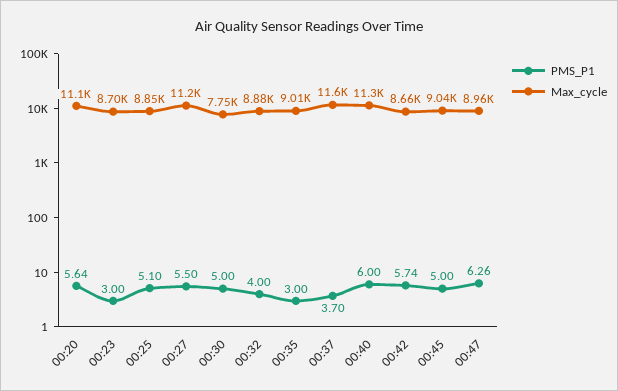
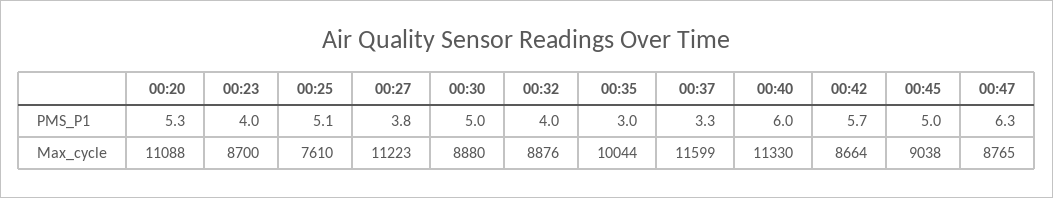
  {
    "PMS_P1": {
-     "00:20": 5.64,
+     "00:20": 5.3,
-     "00:23": 3,
+     "00:23": 4,
      "00:25": 5.1,
-     "00:27": 5.5,
+     "00:27": 3.8,
      "00:30": 5,
      "00:32": 4,
      "00:35": 3,
-     "00:37": 3.7,
+     "00:37": 3.3,
      "00:40": 6,
      "00:42": 5.74,
      "00:45": 5,
      "00:47": 6.26
    },
    "Max_cycle": {
      "00:20": 11088,
      "00:23": 8700,
-     "00:25": 8850,
+     "00:25": 7610,
      "00:27": 11223,
-     "00:30": 7750,
+     "00:30": 8880,
      "00:32": 8876,
-     "00:35": 9010,
+     "00:35": 10044,
      "00:37": 11599,
      "00:40": 11330,
      "00:42": 8664,
      "00:45": 9038,
-     "00:47": 8960
+     "00:47": 8765
    }
  }

